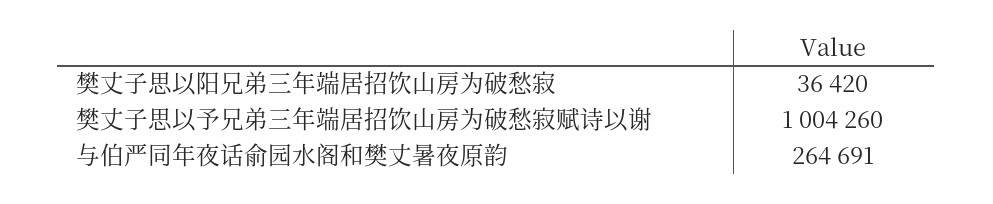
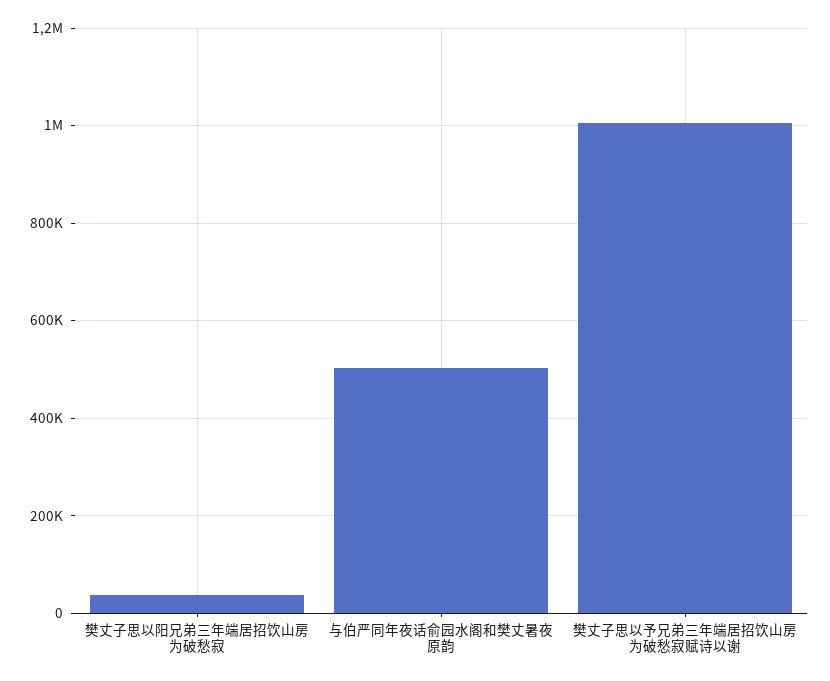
  {
    "樊丈子思以阳兄弟三年端居招饮山房为破愁寂": 36420,
    "樊丈子思以予兄弟三年端居招饮山房为破愁寂赋诗以谢": 1004260,
-   "与伯严同年夜话俞园水阁和樊丈暑夜原韵": 264691
+   "与伯严同年夜话俞园水阁和樊丈暑夜原韵": 500000
  }

